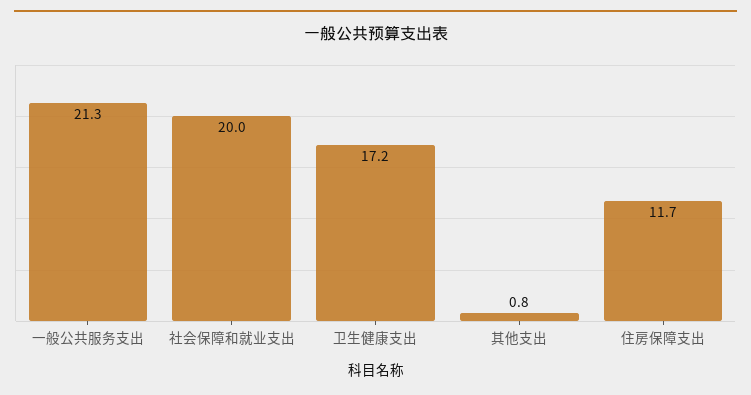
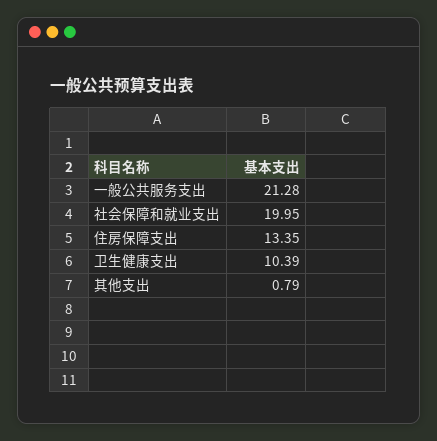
  {
    "一般公共服务支出": 21.28,
    "社会保障和就业支出": 19.95,
-   "卫生健康支出": 17.2,
+   "卫生健康支出": 10.39,
    "其他支出": 0.79,
-   "住房保障支出": 11.7
+   "住房保障支出": 13.35
  }

